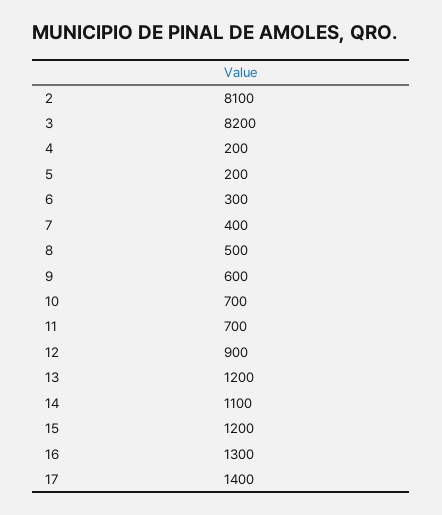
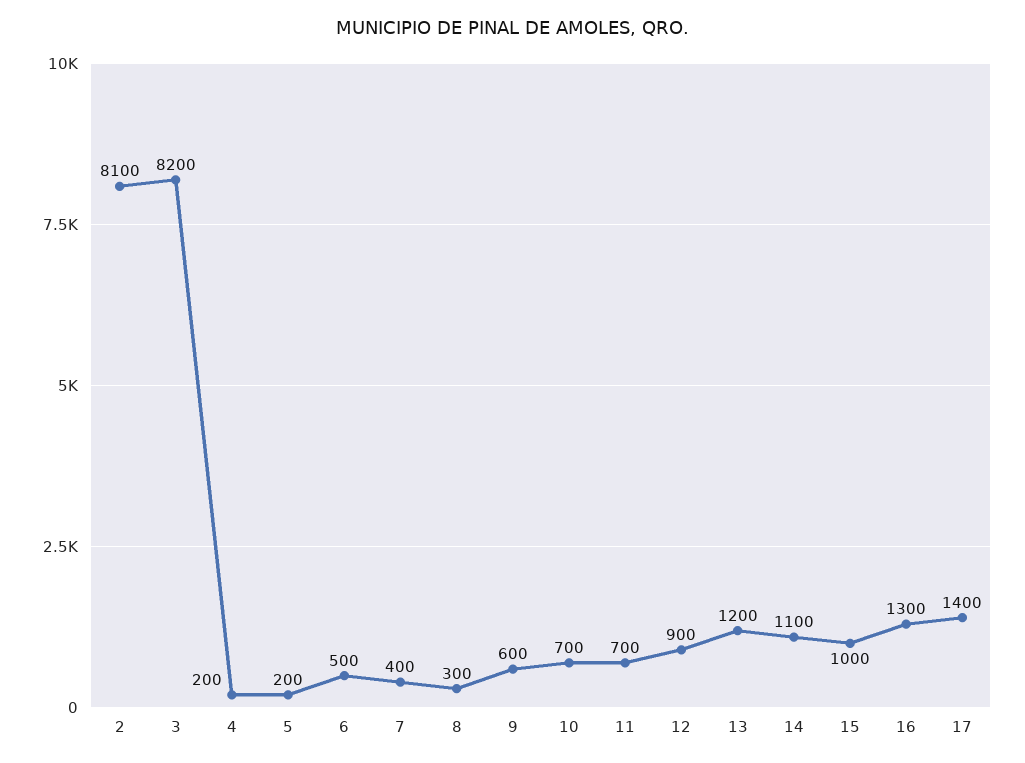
  {
    "2": 8100,
    "3": 8200,
    "4": 200,
    "5": 200,
-   "6": 300,
+   "6": 500,
    "7": 400,
-   "8": 500,
+   "8": 300,
    "9": 600,
    "10": 700,
    "11": 700,
    "12": 900,
    "13": 1200,
    "14": 1100,
-   "15": 1200,
+   "15": 1000,
    "16": 1300,
    "17": 1400
  }

